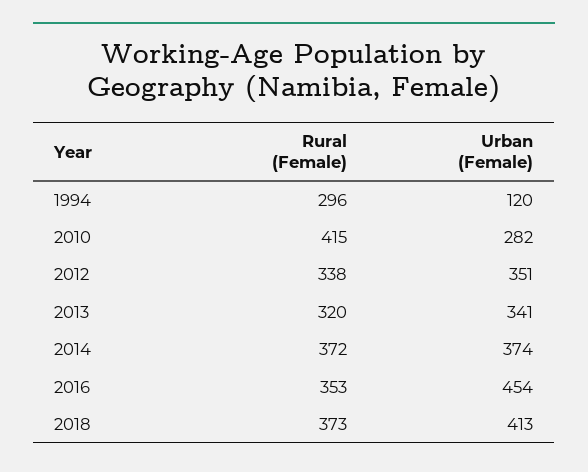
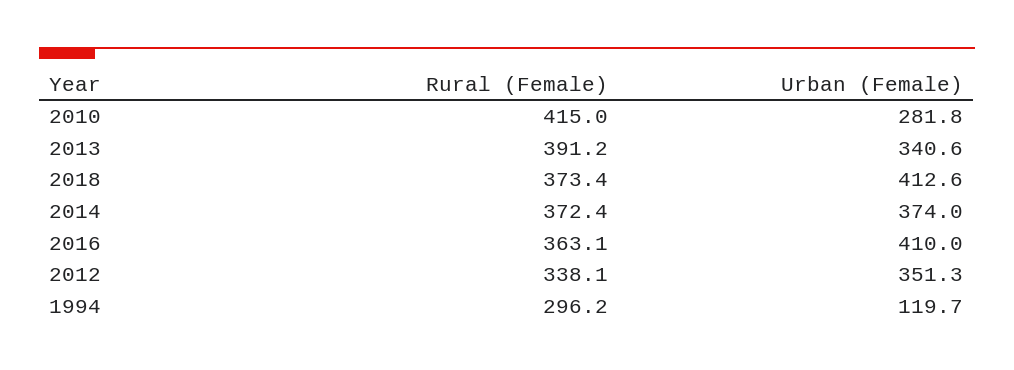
  {
    "Rural (Female)": {
      "1994": 296.2,
      "2010": 415,
      "2012": 338.1,
-     "2013": 320,
+     "2013": 391.2,
      "2014": 372.4,
-     "2016": 353,
+     "2016": 363.1,
      "2018": 373.4
    },
    "Urban (Female)": {
      "1994": 119.7,
      "2010": 281.8,
      "2012": 351.3,
      "2013": 340.6,
      "2014": 374,
-     "2016": 454,
+     "2016": 410,
      "2018": 412.6
    }
  }

